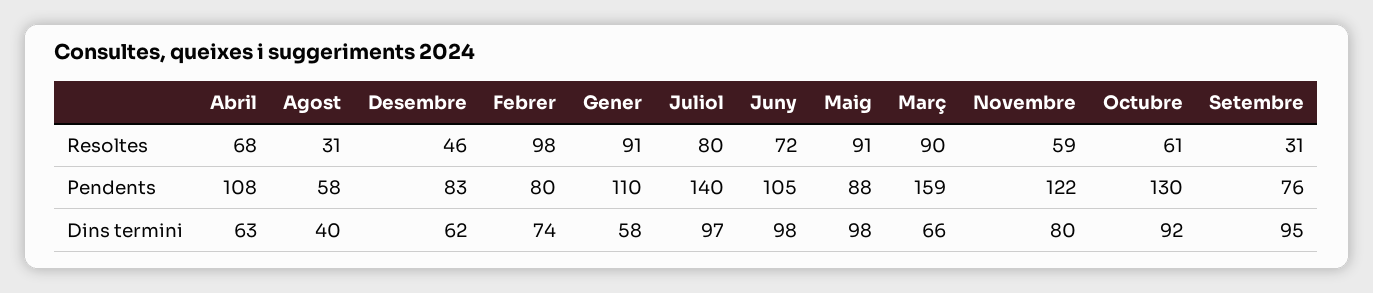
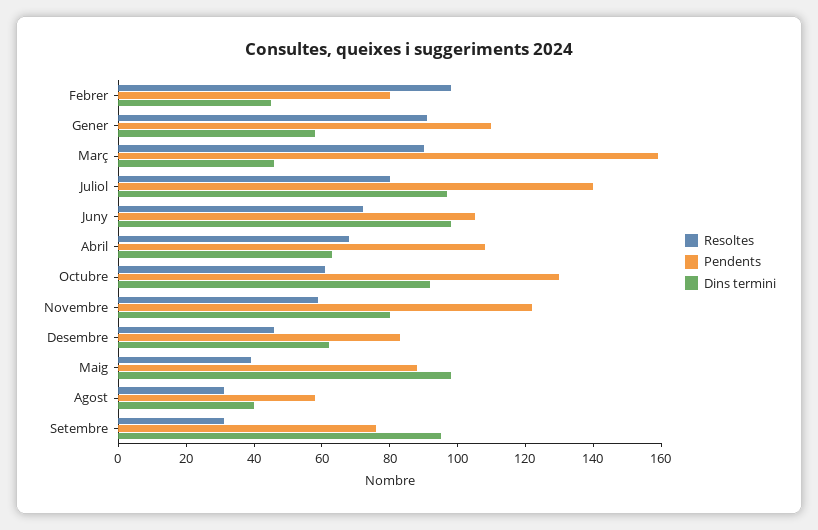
  {
    "Resoltes": {
      "Abril": 68,
      "Agost": 31,
      "Desembre": 46,
      "Febrer": 98,
      "Gener": 91,
      "Juliol": 80,
      "Juny": 72,
-     "Maig": 91,
+     "Maig": 40,
      "Març": 90,
      "Novembre": 59,
      "Octubre": 61,
      "Setembre": 31
    },
    "Pendents": {
      "Abril": 108,
      "Agost": 58,
      "Desembre": 83,
      "Febrer": 80,
      "Gener": 110,
      "Juliol": 140,
      "Juny": 105,
      "Maig": 88,
      "Març": 159,
      "Novembre": 122,
      "Octubre": 130,
      "Setembre": 76
    },
    "Dins termini": {
      "Abril": 63,
      "Agost": 40,
      "Desembre": 62,
-     "Febrer": 74,
+     "Febrer": 45,
      "Gener": 58,
      "Juliol": 97,
      "Juny": 98,
      "Maig": 98,
-     "Març": 66,
+     "Març": 45,
      "Novembre": 80,
      "Octubre": 92,
      "Setembre": 95
    }
  }

